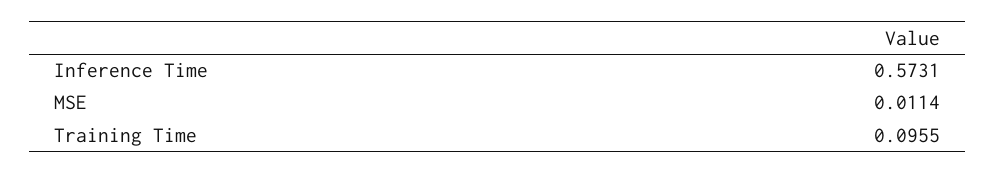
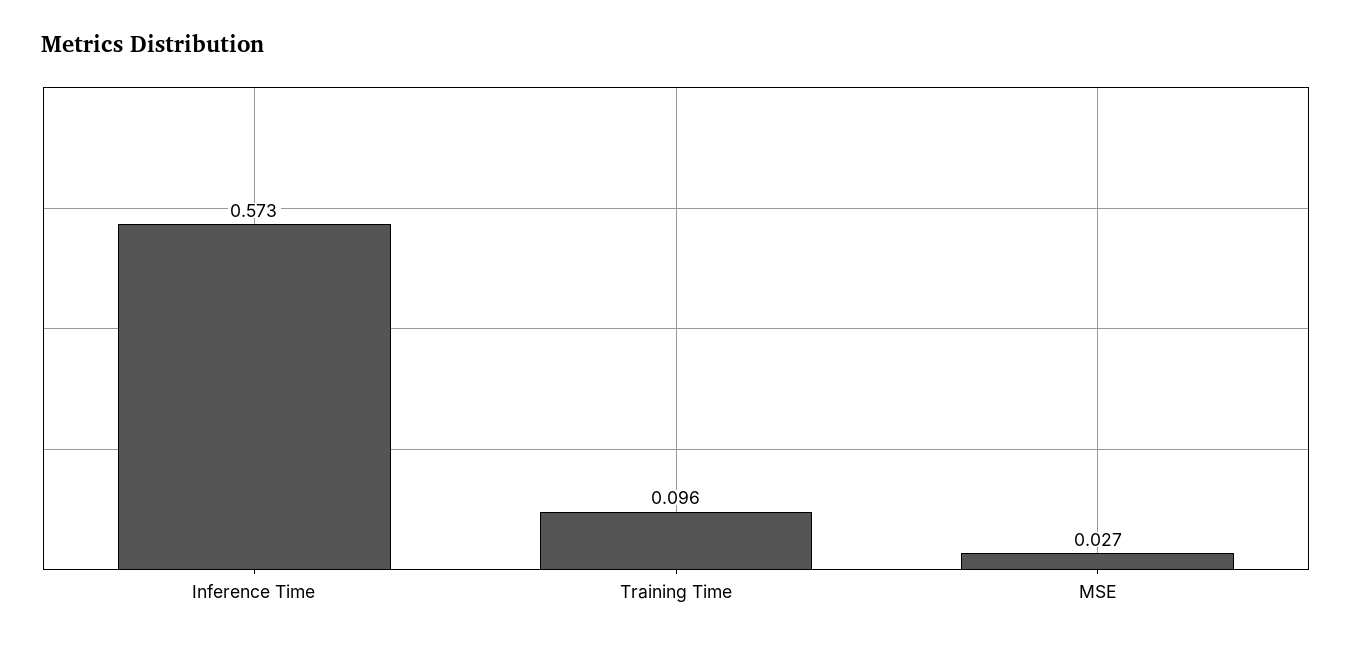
  {
    "Inference Time": 0.5731,
-   "MSE": 0.0114,
+   "MSE": 0.027,
    "Training Time": 0.0955
  }

